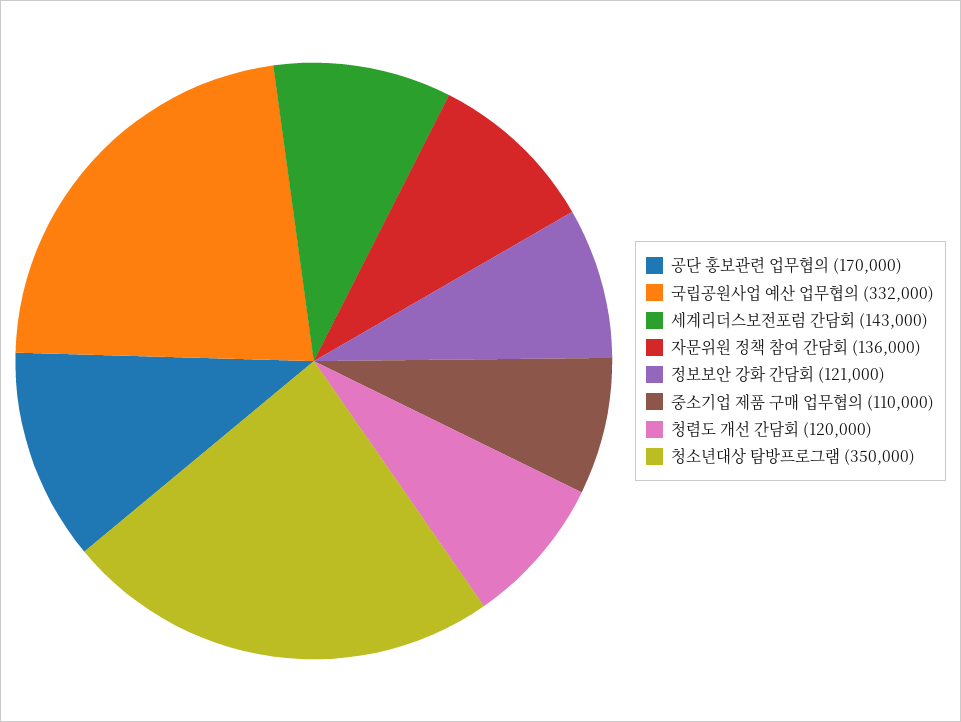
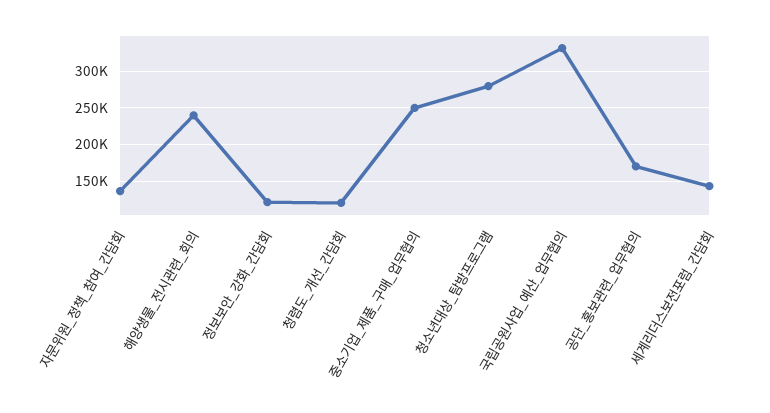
  {
    "공단 홍보관련 업무협의": 170000,
    "국립공원사업 예산 업무협의": 332000,
    "세계리더스보전포럼 간담회": 143000,
    "자문위원 정책 참여 간담회": 136000,
    "정보보안 강화 간담회": 121000,
-   "중소기업 제품 구매 업무협의": 110000,
+   "중소기업 제품 구매 업무협의": 250000,
    "청렴도 개선 간담회": 120000,
-   "청소년대상 탐방프로그램": 350000
+   "청소년대상 탐방프로그램": 280000,
+   "해양생물_전시관련_회의": 240000
  }

